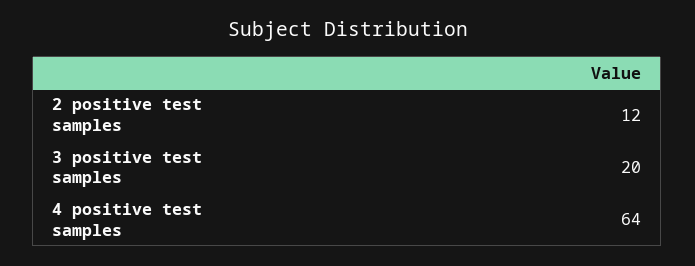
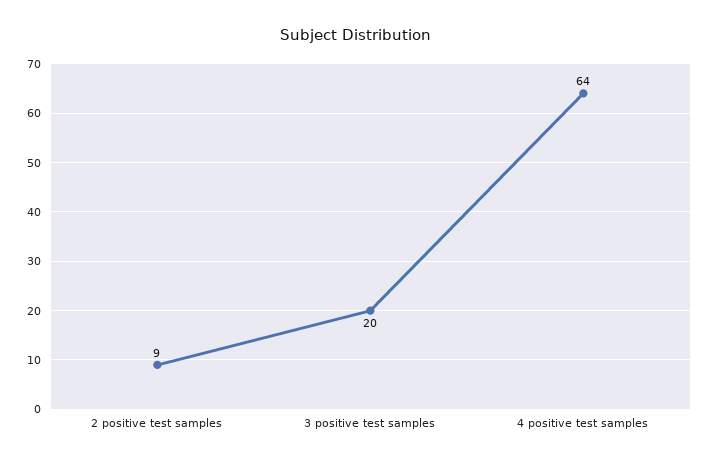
  {
-   "2 positive test samples": 12,
+   "2 positive test samples": 9,
    "3 positive test samples": 20,
    "4 positive test samples": 64
  }

